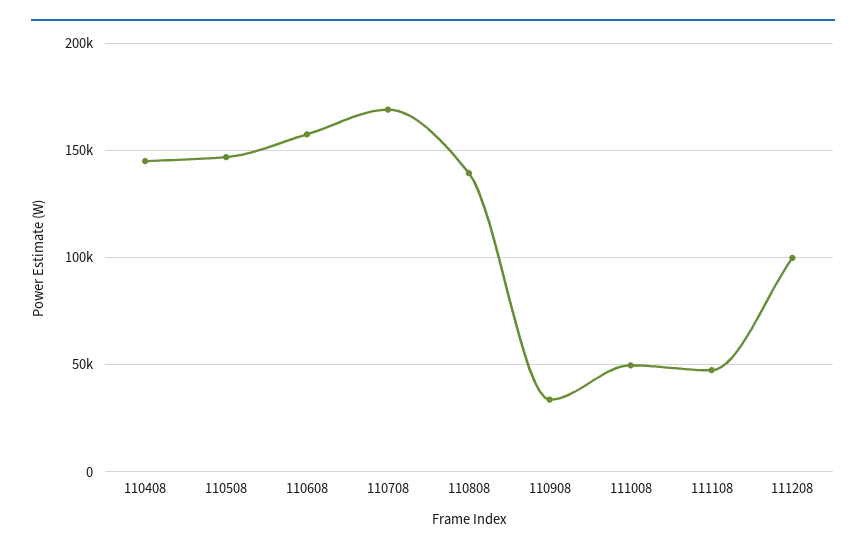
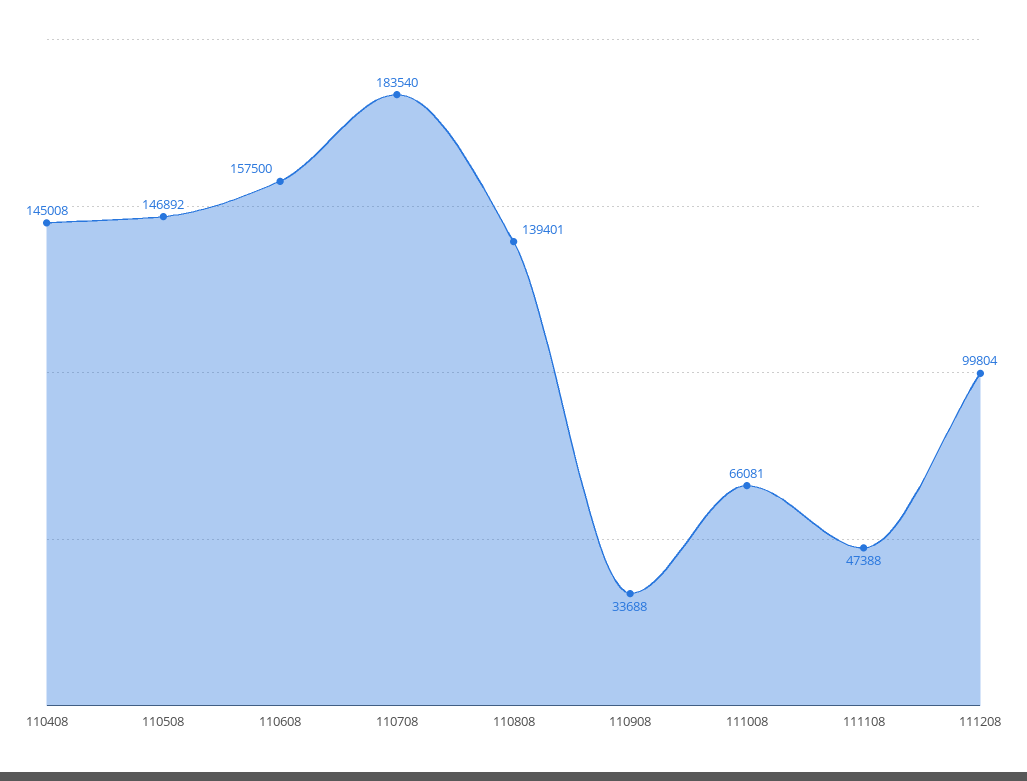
  {
    "110408": 145008,
    "110508": 146892,
    "110608": 157500,
-   "110708": 170000,
+   "110708": 183540,
    "110808": 139401,
    "110908": 33688,
-   "111008": 50000,
+   "111008": 66081,
    "111108": 47388,
    "111208": 99804
  }

